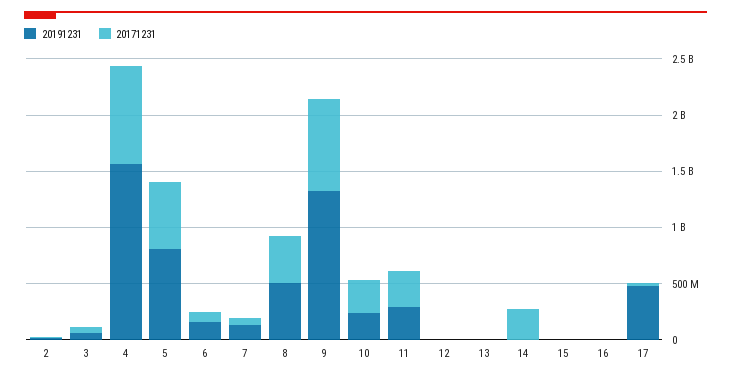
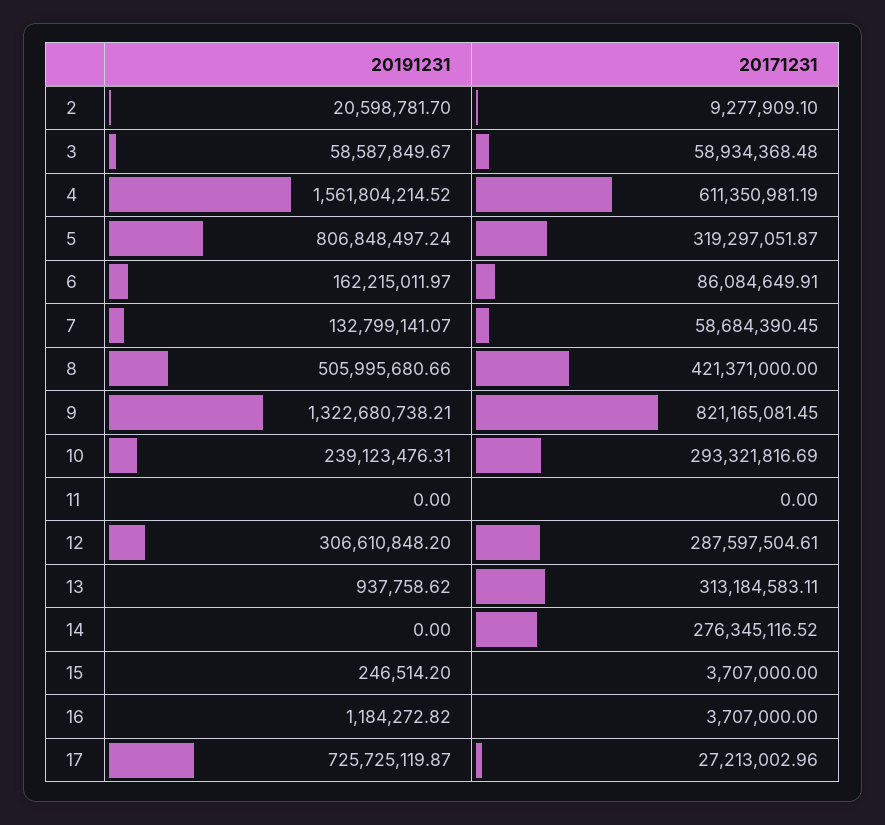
  {
    "20191231": {
      "2": 20598781.7,
      "3": 58587849.67,
      "4": 1561804214.52,
      "5": 806848497.24,
      "6": 162215011.97,
      "7": 132799141.07,
      "8": 505995680.66,
      "9": 1322680738.21,
      "10": 239123476.31,
-     "11": 300000000,
+     "11": 0,
-     "12": 0,
+     "12": 306610848.2,
      "13": 937758.62,
      "14": 0,
      "15": 246514.2,
      "16": 1184272.82,
-     "17": 500000000
+     "17": 725725119.87
    },
    "20171231": {
      "2": 9277909.1,
      "3": 58934368.48,
-     "4": 900000000,
+     "4": 611350981.19,
-     "5": 600000000,
+     "5": 319297051.87,
      "6": 86084649.91,
      "7": 58684390.45,
      "8": 421371000,
      "9": 821165081.45,
      "10": 293321816.69,
-     "11": 300000000,
+     "11": 0,
-     "12": 0,
+     "12": 287597504.61,
-     "13": 0,
+     "13": 313184583.11,
      "14": 276345116.52,
      "15": 3707000,
      "16": 3707000,
      "17": 27213002.96
    }
  }

